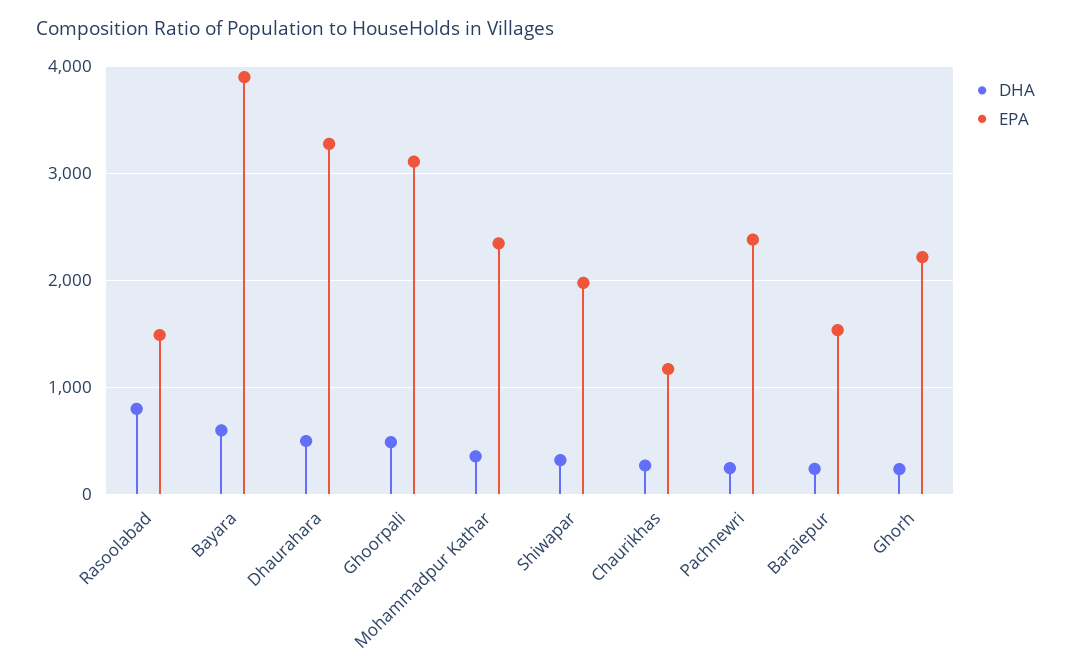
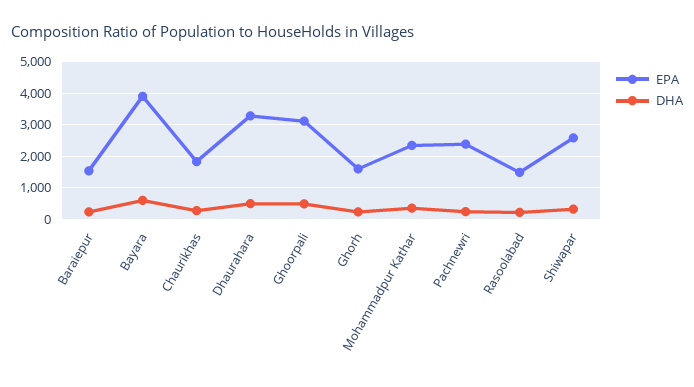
  {
    "DHA": {
-     "Rasoolabad": 800,
+     "Rasoolabad": 200,
      "Bayara": 600,
      "Dhaurahara": 500,
      "Ghoorpali": 500,
      "Mohammadpur Kathar": 400,
      "Shiwapar": 300,
      "Chaurikhas": 300,
      "Pachnewri": 200,
      "Baraiepur": 200,
      "Ghorh": 200
    },
    "EPA": {
      "Rasoolabad": 1500,
      "Bayara": 3900,
      "Dhaurahara": 3300,
      "Ghoorpali": 3100,
      "Mohammadpur Kathar": 2300,
-     "Shiwapar": 2000,
+     "Shiwapar": 2600,
-     "Chaurikhas": 1200,
+     "Chaurikhas": 1800,
      "Pachnewri": 2400,
      "Baraiepur": 1500,
-     "Ghorh": 2200
+     "Ghorh": 1600
    }
  }

